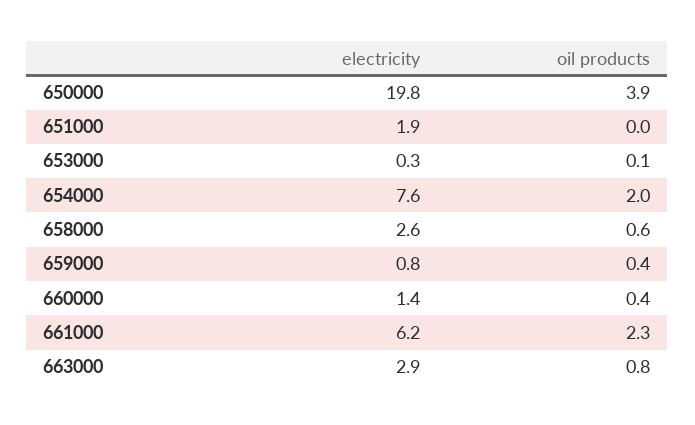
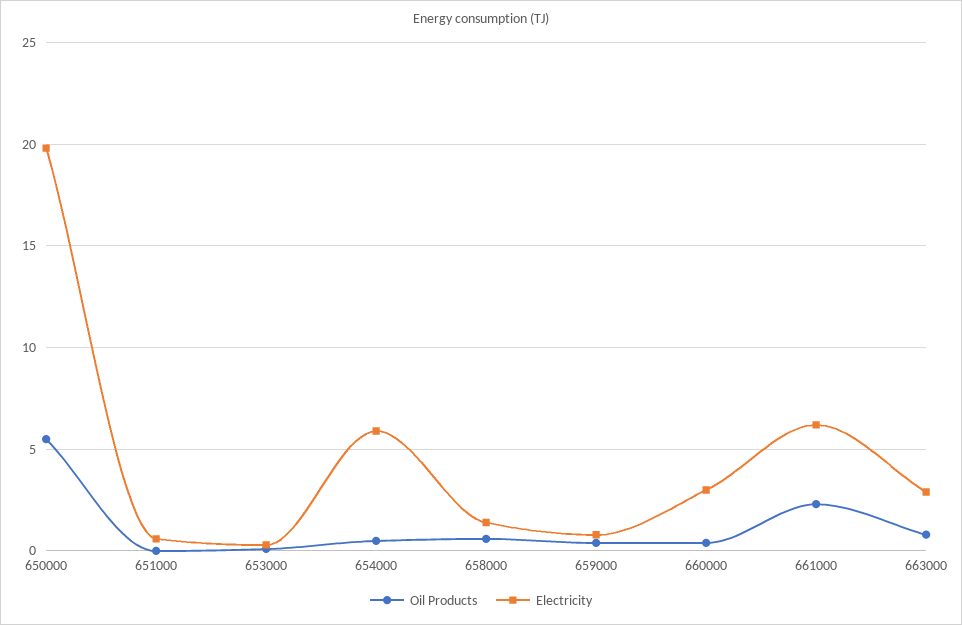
  {
    "electricity": {
      "650000": 19.8,
-     "651000": 1.9,
+     "651000": 0.5,
      "653000": 0.3,
-     "654000": 7.6,
+     "654000": 6,
-     "658000": 2.6,
+     "658000": 1.5,
      "659000": 0.8,
-     "660000": 1.4,
+     "660000": 3,
      "661000": 6.2,
      "663000": 2.9
    },
    "oil products": {
-     "650000": 3.9,
+     "650000": 5.5,
      "651000": 0,
      "653000": 0.1,
-     "654000": 2,
+     "654000": 0.5,
      "658000": 0.6,
      "659000": 0.4,
      "660000": 0.4,
      "661000": 2.3,
      "663000": 0.8
    }
  }

